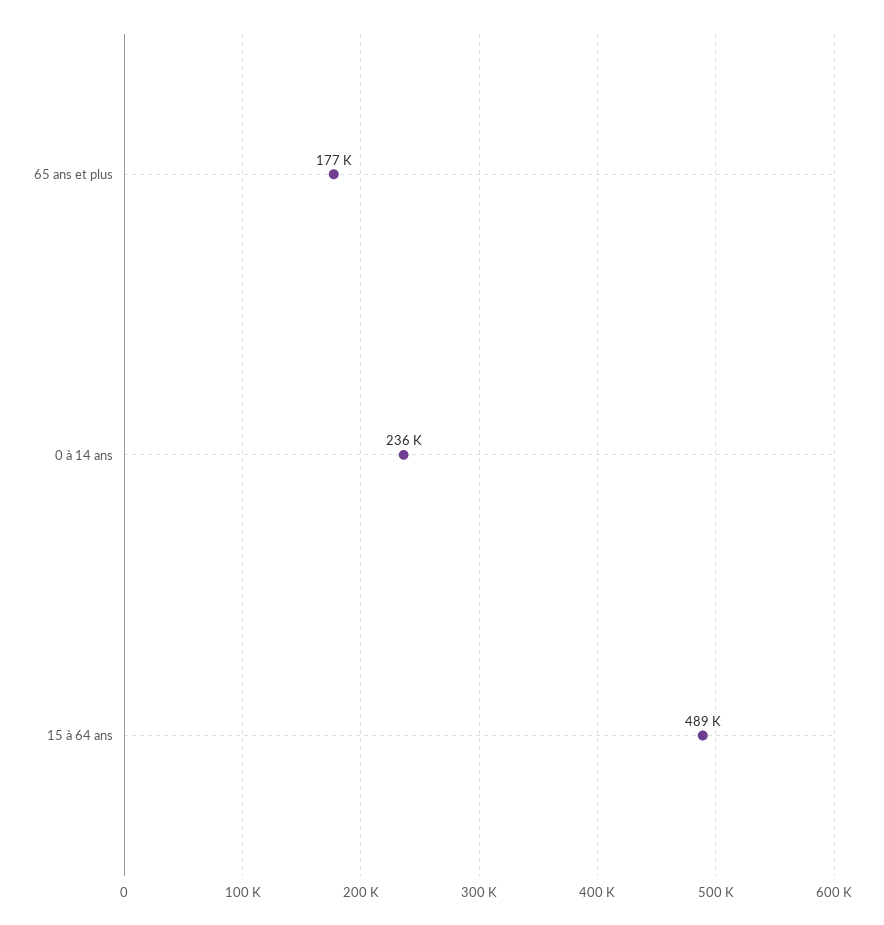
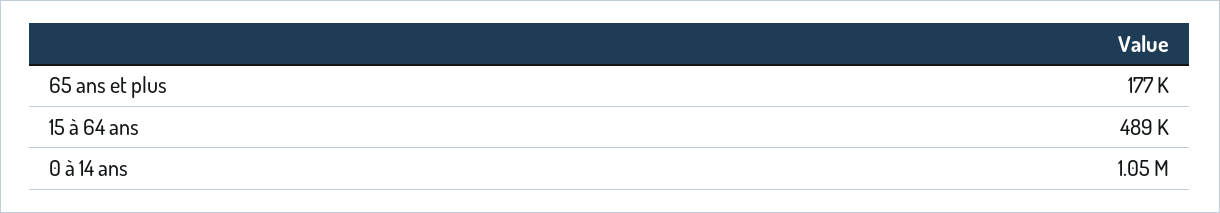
  {
    "65 ans et plus": 177000,
-   "0 à 14 ans": 236000,
+   "0 à 14 ans": 1050000,
    "15 à 64 ans": 489000
  }

